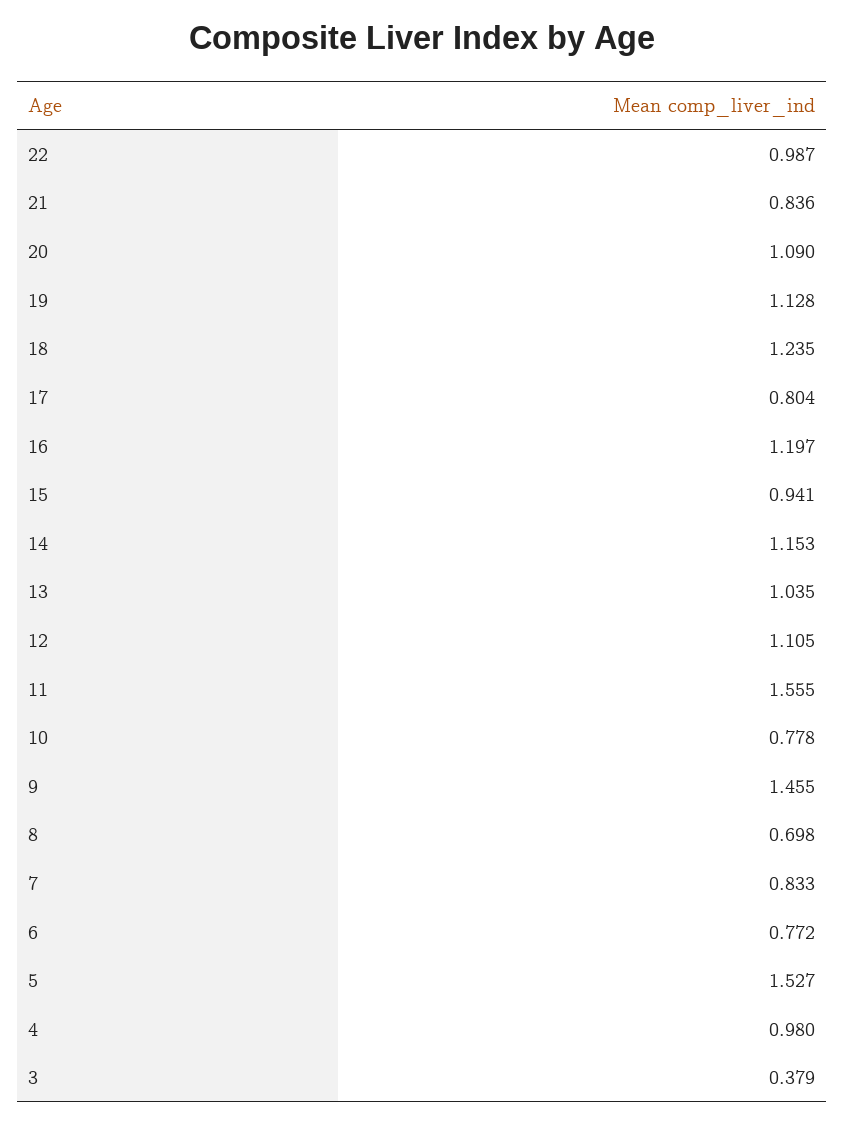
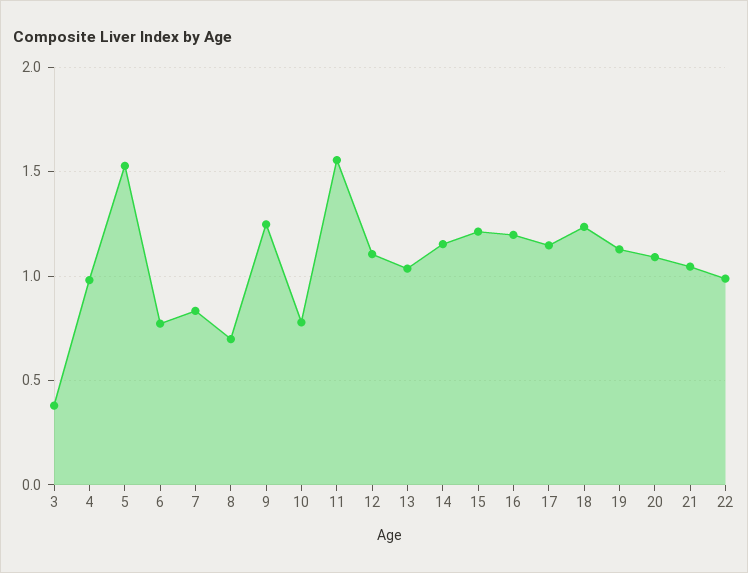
  {
    "22": 0.987,
-   "21": 0.836,
+   "21": 1.05,
    "20": 1.09,
    "19": 1.128,
    "18": 1.235,
-   "17": 0.804,
+   "17": 1.15,
    "16": 1.197,
-   "15": 0.941,
+   "15": 1.2,
    "14": 1.153,
    "13": 1.035,
    "12": 1.105,
    "11": 1.555,
    "10": 0.778,
-   "9": 1.455,
+   "9": 1.25,
    "8": 0.698,
    "7": 0.833,
    "6": 0.772,
    "5": 1.527,
    "4": 0.98,
    "3": 0.379
  }

